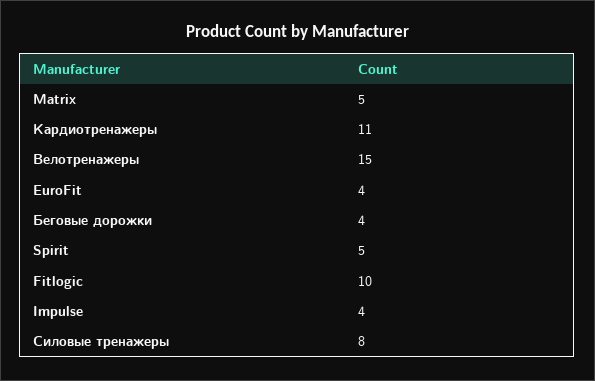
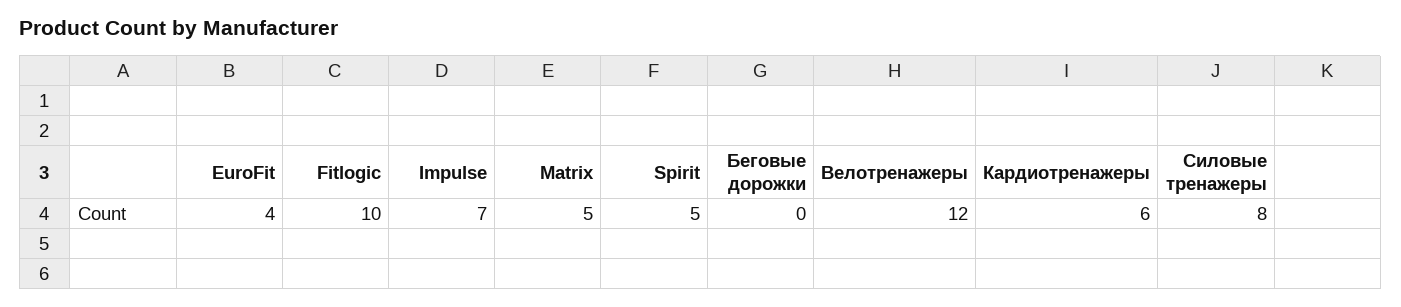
  {
    "Matrix": 5,
-   "Кардиотренажеры": 11,
+   "Кардиотренажеры": 6,
-   "Велотренажеры": 15,
+   "Велотренажеры": 12,
    "EuroFit": 4,
-   "Беговые дорожки": 4,
+   "Беговые дорожки": 0,
    "Spirit": 5,
    "Fitlogic": 10,
-   "Impulse": 4,
+   "Impulse": 7,
    "Силовые тренажеры": 8
  }

